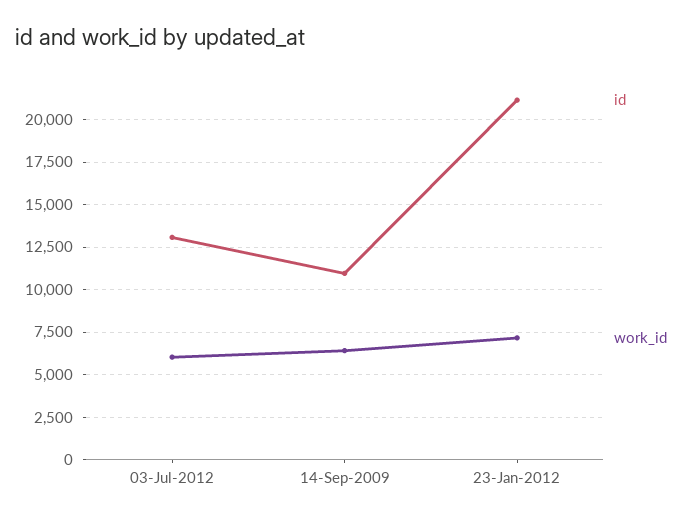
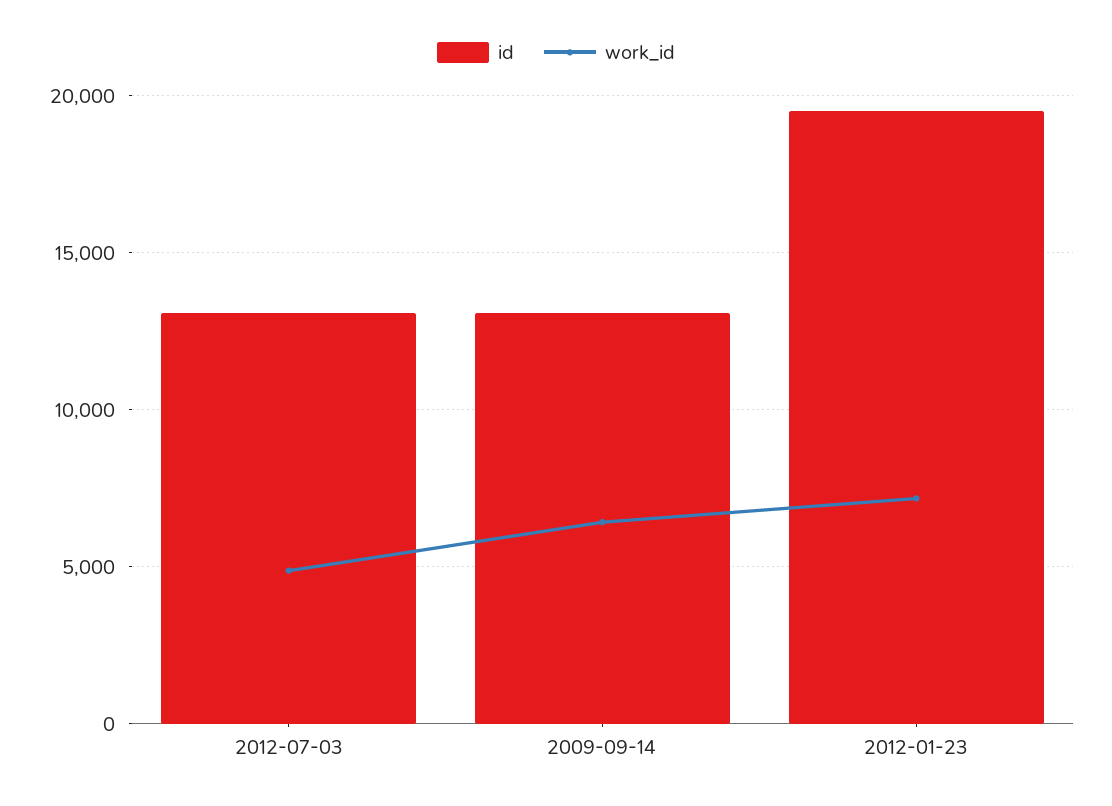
  {
    "id": {
      "03-Jul-2012": 13000,
-     "14-Sep-2009": 11000,
+     "14-Sep-2009": 13000,
-     "23-Jan-2012": 21000
+     "23-Jan-2012": 19500
    },
    "work_id": {
-     "03-Jul-2012": 6000,
+     "03-Jul-2012": 5000,
      "14-Sep-2009": 6500,
      "23-Jan-2012": 7000
    }
  }

